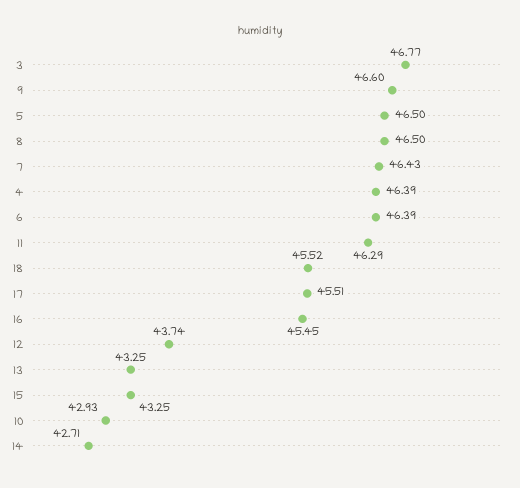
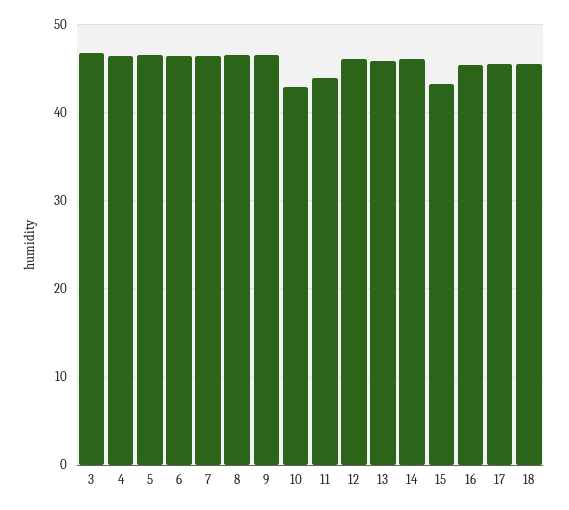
  {
    "3": 46.77,
    "9": 46.6,
    "5": 46.5,
    "8": 46.5,
    "7": 46.43,
    "4": 46.39,
    "6": 46.39,
-   "11": 46.29,
+   "11": 44,
    "18": 45.52,
    "17": 45.51,
    "16": 45.45,
-   "12": 43.74,
+   "12": 46,
-   "13": 43.25,
+   "13": 46,
    "15": 43.25,
    "10": 42.93,
-   "14": 42.71
+   "14": 46
  }

